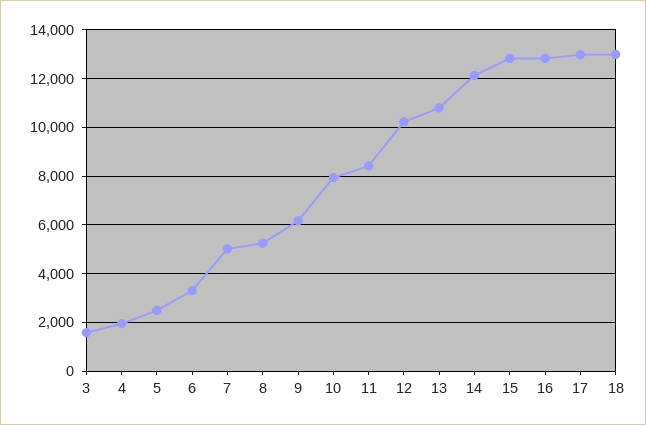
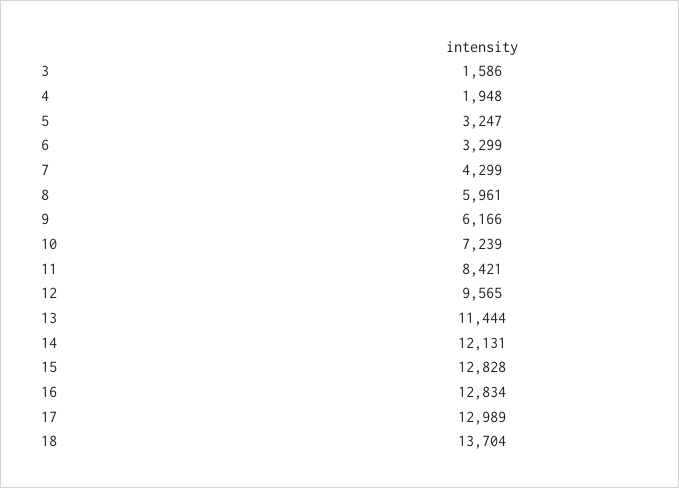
  {
    "3": 1586,
    "4": 1948,
-   "5": 2500,
+   "5": 3247,
    "6": 3299,
-   "7": 5000,
+   "7": 4299,
-   "8": 5250,
+   "8": 5961,
    "9": 6166,
-   "10": 8000,
+   "10": 7239,
    "11": 8421,
-   "12": 10250,
+   "12": 9565,
-   "13": 10750,
+   "13": 11444,
    "14": 12131,
    "15": 12828,
    "16": 12834,
    "17": 12989,
-   "18": 13000
+   "18": 13704
  }

